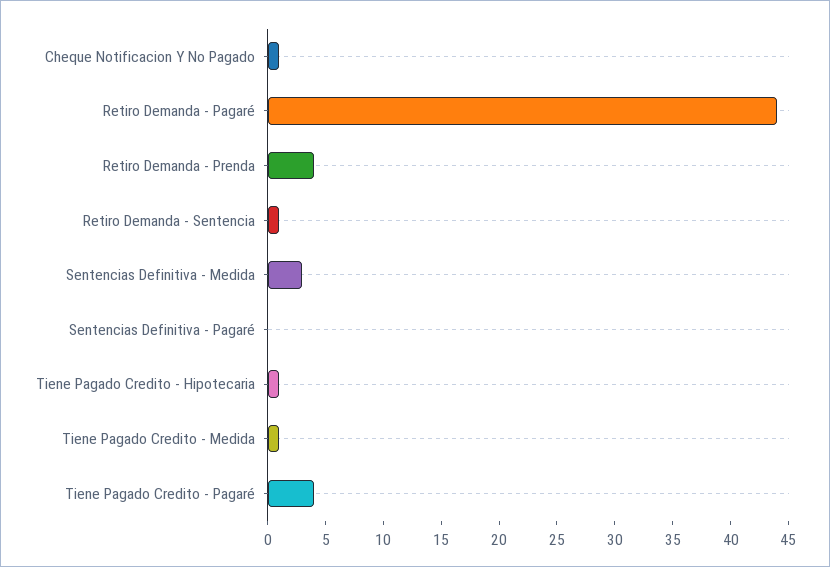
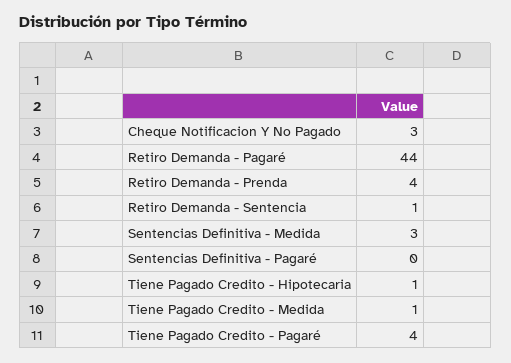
  {
-   "Cheque Notificacion Y No Pagado": 1,
+   "Cheque Notificacion Y No Pagado": 3,
    "Retiro Demanda - Pagaré": 44,
    "Retiro Demanda - Prenda": 4,
    "Retiro Demanda - Sentencia": 1,
    "Sentencias Definitiva - Medida": 3,
    "Sentencias Definitiva - Pagaré": 0,
    "Tiene Pagado Credito - Hipotecaria": 1,
    "Tiene Pagado Credito - Medida": 1,
    "Tiene Pagado Credito - Pagaré": 4
  }

